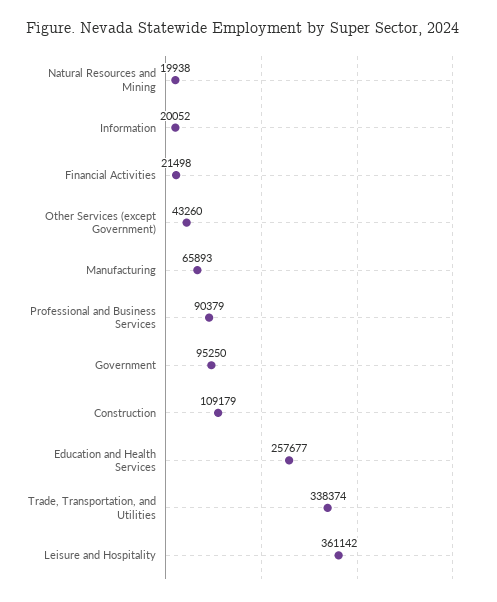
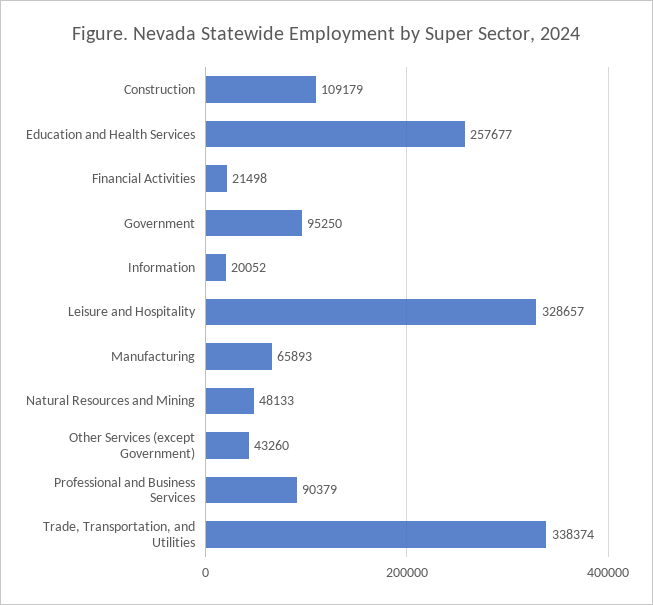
  {
-   "Natural Resources and Mining": 19938,
+   "Natural Resources and Mining": 48133,
    "Information": 20052,
    "Financial Activities": 21498,
    "Other Services (except Government)": 43260,
    "Manufacturing": 65893,
    "Professional and Business Services": 90379,
    "Government": 95250,
    "Construction": 109179,
    "Education and Health Services": 257677,
    "Trade, Transportation, and Utilities": 338374,
-   "Leisure and Hospitality": 361142
+   "Leisure and Hospitality": 328657
  }

